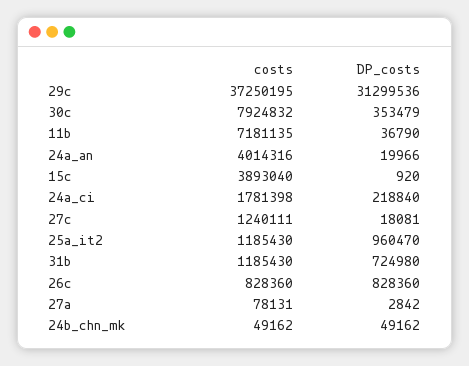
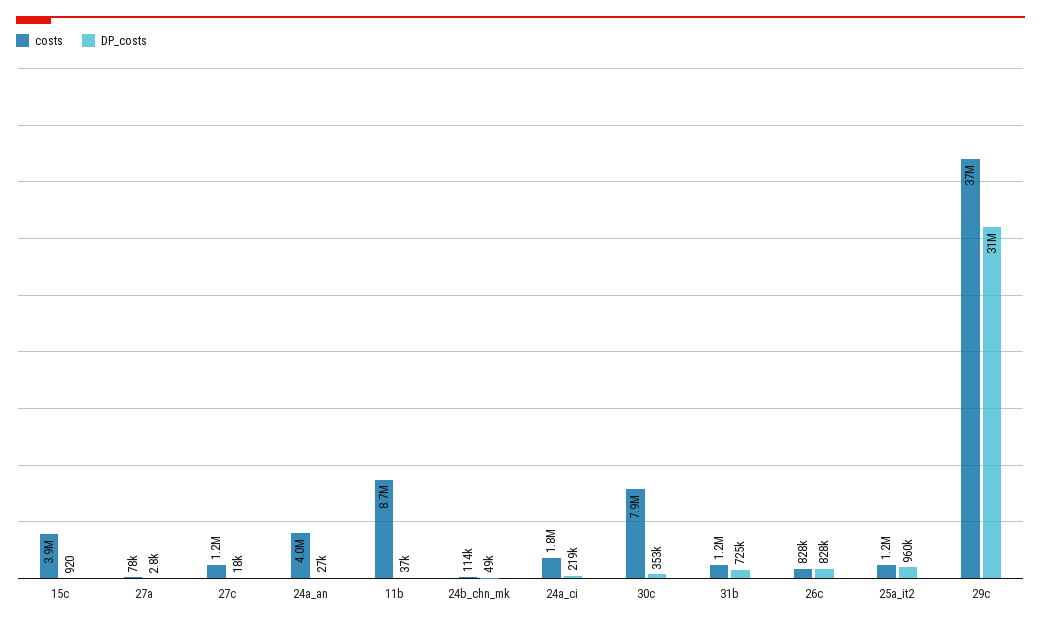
  {
    "costs": {
      "29c": 37250195,
      "30c": 7924832,
-     "11b": 7181135,
+     "11b": 8700000,
      "24a_an": 4014316,
      "15c": 3893040,
      "24a_ci": 1781398,
      "27c": 1240111,
      "25a_it2": 1185430,
      "31b": 1185430,
      "26c": 828360,
      "27a": 78131,
-     "24b_chn_mk": 49162
+     "24b_chn_mk": 114000
    },
    "DP_costs": {
      "29c": 31299536,
      "30c": 353479,
      "11b": 36790,
-     "24a_an": 19966,
+     "24a_an": 27000,
      "15c": 920,
      "24a_ci": 218840,
      "27c": 18081,
      "25a_it2": 960470,
      "31b": 724980,
      "26c": 828360,
      "27a": 2842,
      "24b_chn_mk": 49162
    }
  }

